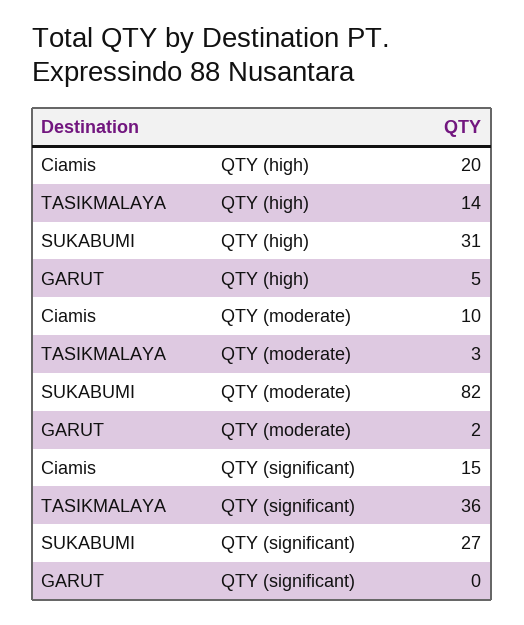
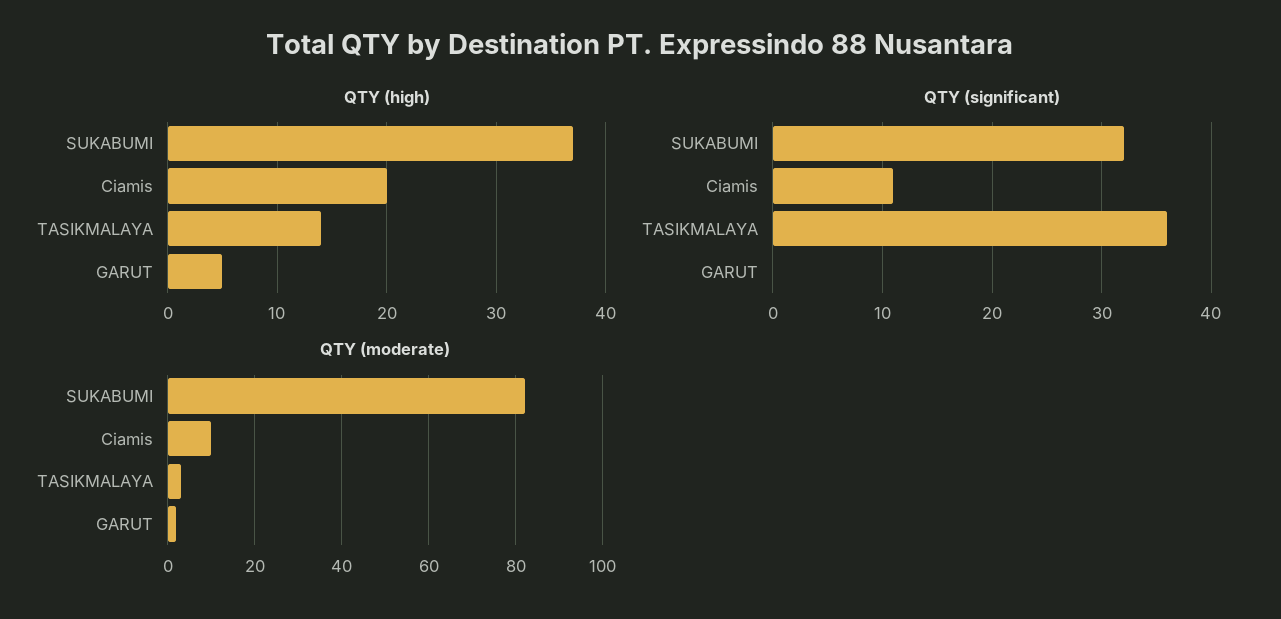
  {
    "QTY (high)": {
      "Ciamis": 20,
      "TASIKMALAYA": 14,
-     "SUKABUMI": 31,
+     "SUKABUMI": 37,
      "GARUT": 5
    },
    "QTY (moderate)": {
      "Ciamis": 10,
      "TASIKMALAYA": 3,
      "SUKABUMI": 82,
      "GARUT": 2
    },
    "QTY (significant)": {
-     "Ciamis": 15,
+     "Ciamis": 11,
      "TASIKMALAYA": 36,
-     "SUKABUMI": 27,
+     "SUKABUMI": 32,
      "GARUT": 0
    }
  }

